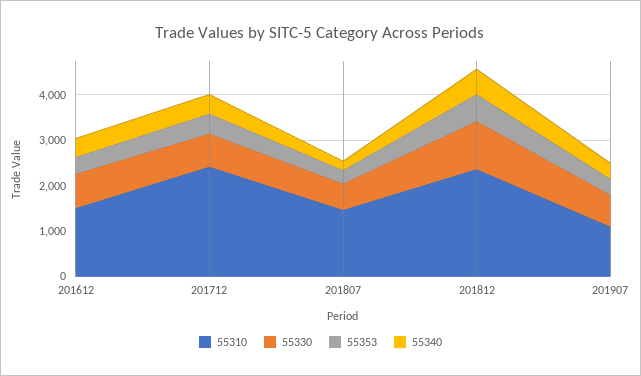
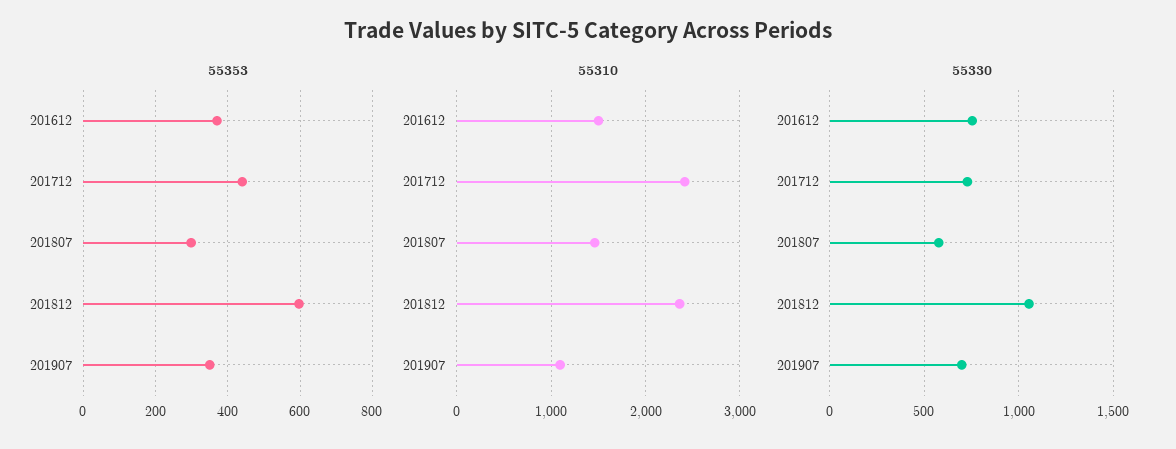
  {
    "55310": {
      "201612": 1500,
      "201712": 2400,
      "201807": 1500,
      "201812": 2400,
      "201907": 1100
    },
    "55330": {
      "201612": 750,
      "201712": 750,
      "201807": 600,
      "201812": 1050,
      "201907": 700
    },
    "55353": {
      "201612": 380,
      "201712": 440,
      "201807": 300,
      "201812": 600,
      "201907": 360
-   },
+   }
-   "55340": {
-     "201612": 400,
-     "201712": 400,
-     "201807": 200,
-     "201812": 600,
-     "201907": 400
-   }
  }

